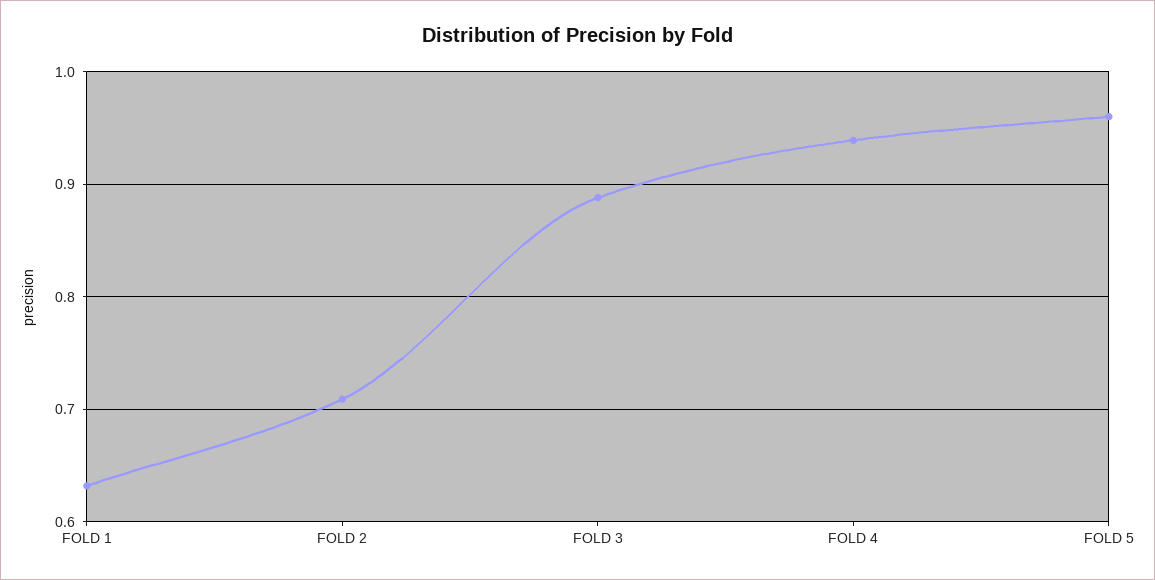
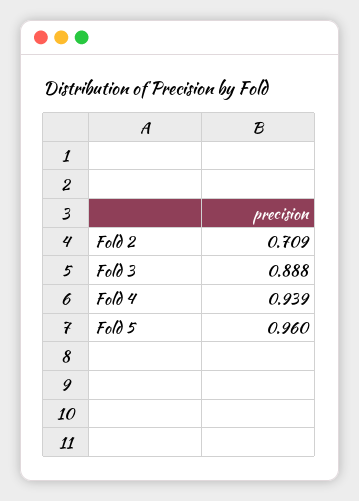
  {
-   "FOLD 1": 0.63,
    "FOLD 2": 0.709,
    "FOLD 3": 0.888,
    "FOLD 4": 0.939,
    "FOLD 5": 0.96
  }

